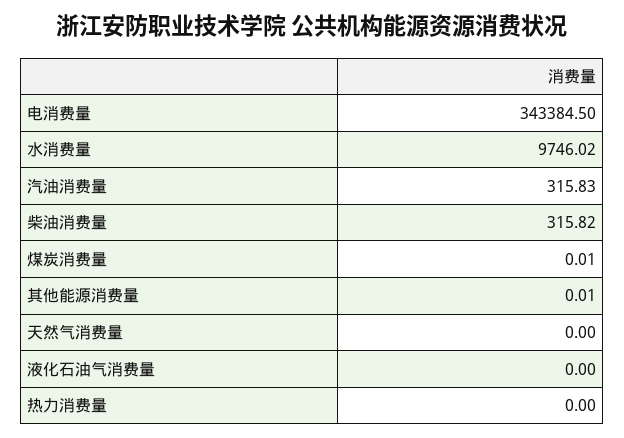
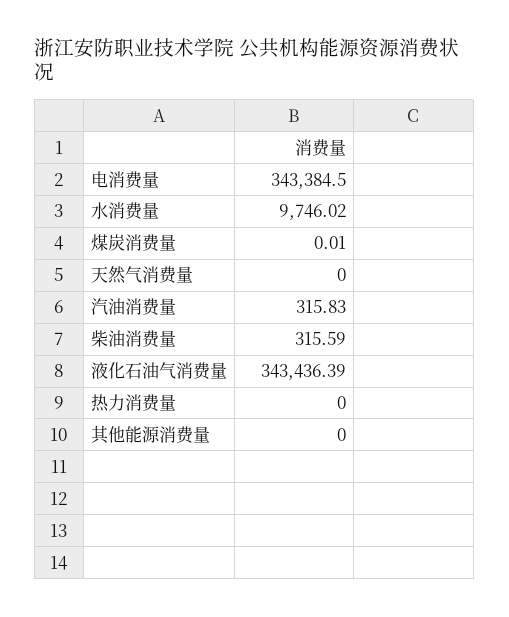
  {
    "电消费量": 343384.5,
    "水消费量": 9746.02,
    "汽油消费量": 315.83,
-   "柴油消费量": 315.82,
+   "柴油消费量": 315.59,
    "煤炭消费量": 0.01,
-   "其他能源消费量": 0.01,
+   "其他能源消费量": 0,
    "天然气消费量": 0,
-   "液化石油气消费量": 0,
+   "液化石油气消费量": 343436.39,
    "热力消费量": 0
  }

